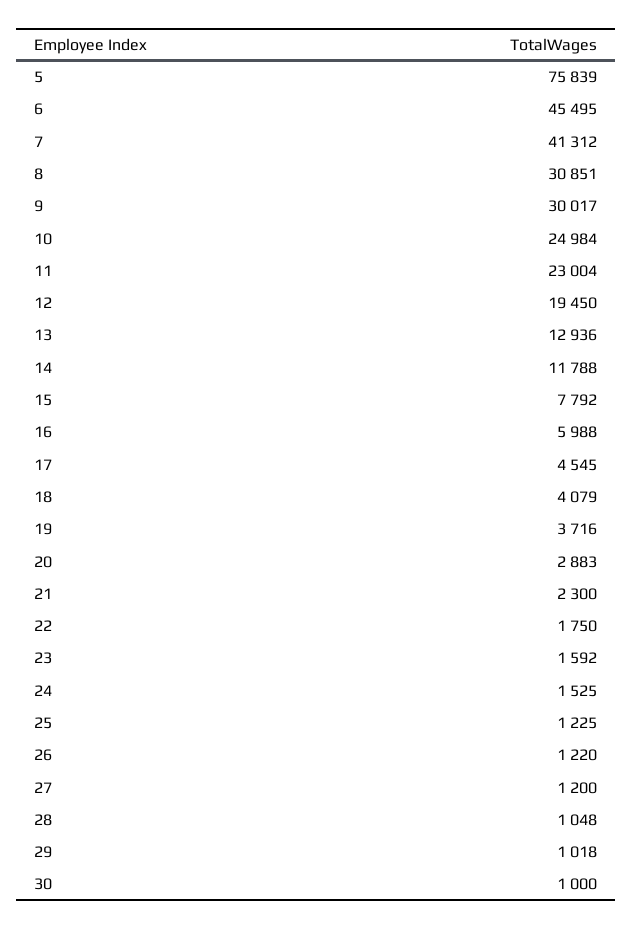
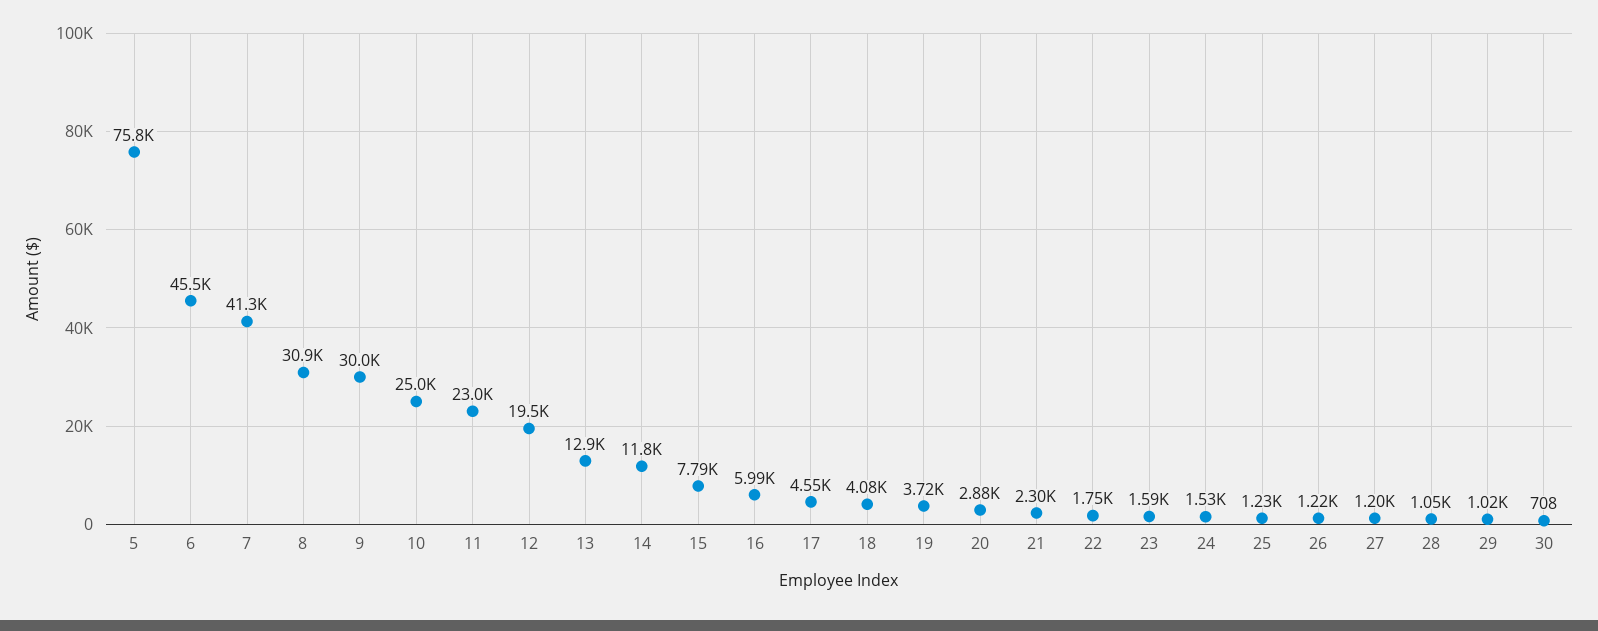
  {
    "5": 75839,
    "6": 45495,
    "7": 41312,
    "8": 30851,
    "9": 30017,
    "10": 24984,
    "11": 23004,
    "12": 19450,
    "13": 12936,
    "14": 11788,
    "15": 7792,
    "16": 5988,
    "17": 4545,
    "18": 4079,
    "19": 3716,
    "20": 2883,
    "21": 2300,
    "22": 1750,
    "23": 1592,
    "24": 1525,
    "25": 1225,
    "26": 1220,
    "27": 1200,
    "28": 1048,
    "29": 1018,
-   "30": 1000
+   "30": 708
  }

